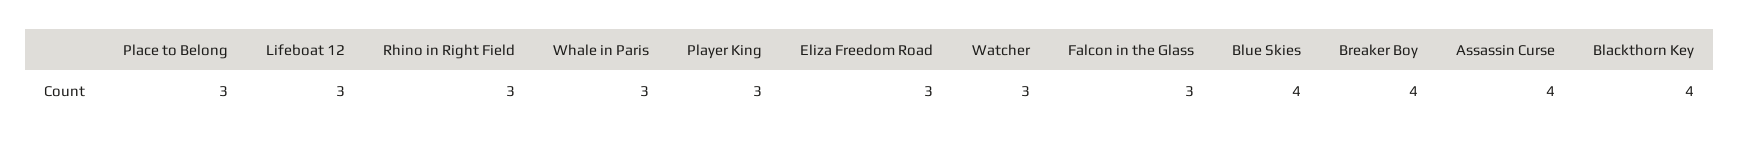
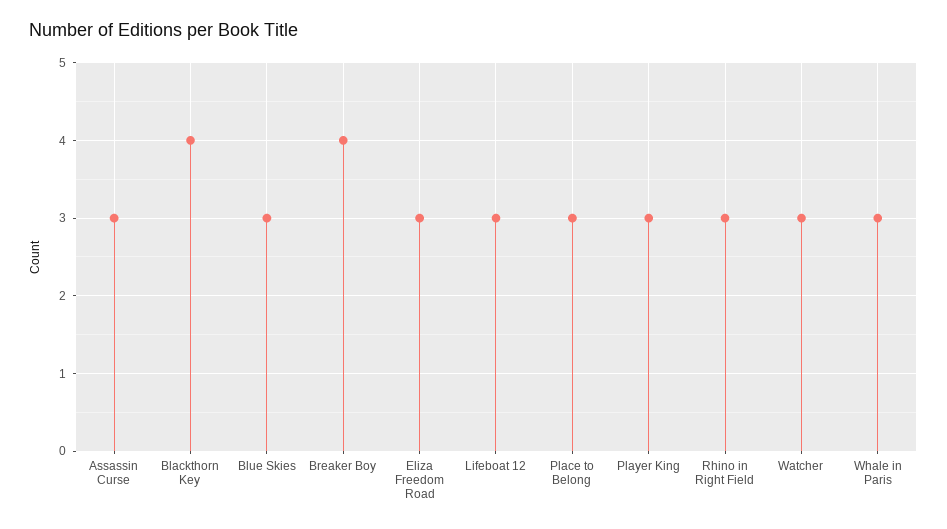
  {
    "Place to Belong": 3,
    "Lifeboat 12": 3,
    "Rhino in Right Field": 3,
    "Whale in Paris": 3,
    "Player King": 3,
    "Eliza Freedom Road": 3,
    "Watcher": 3,
-   "Falcon in the Glass": 3,
-   "Blue Skies": 4,
+   "Blue Skies": 3,
    "Breaker Boy": 4,
-   "Assassin Curse": 4,
+   "Assassin Curse": 3,
    "Blackthorn Key": 4
  }

